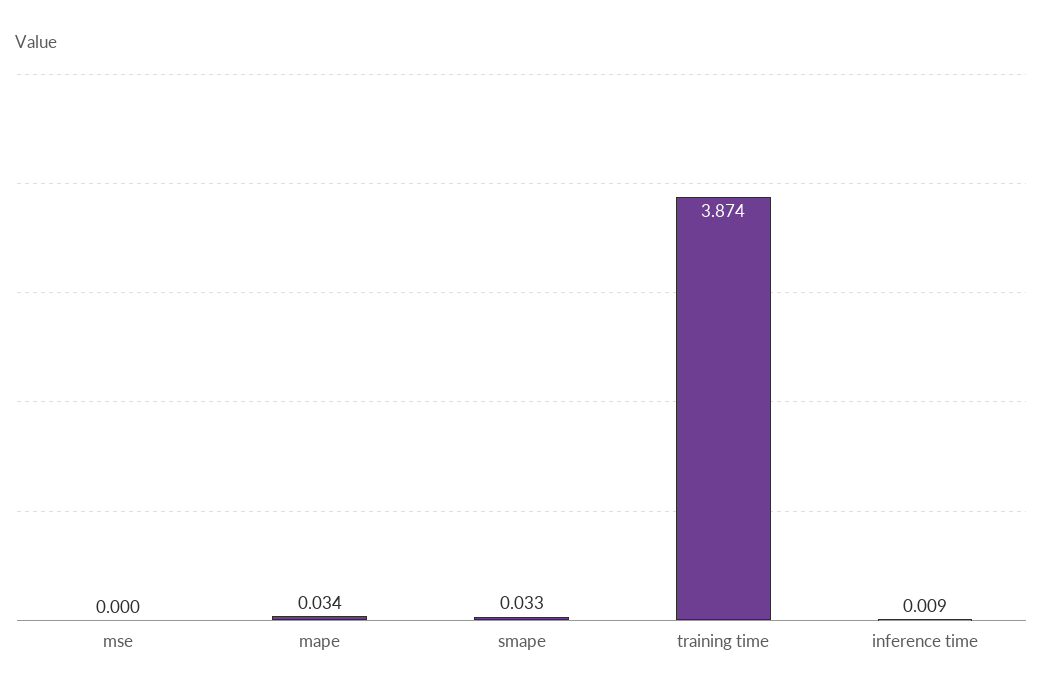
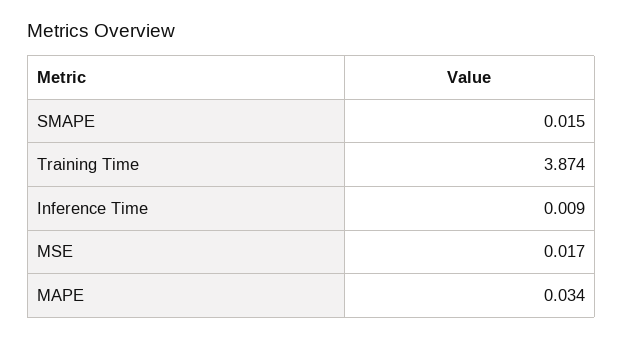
  {
-   "mse": 0,
+   "mse": 0.017,
    "mape": 0.034,
-   "smape": 0.033,
+   "smape": 0.015,
    "training time": 3.874,
    "inference time": 0.009
  }

